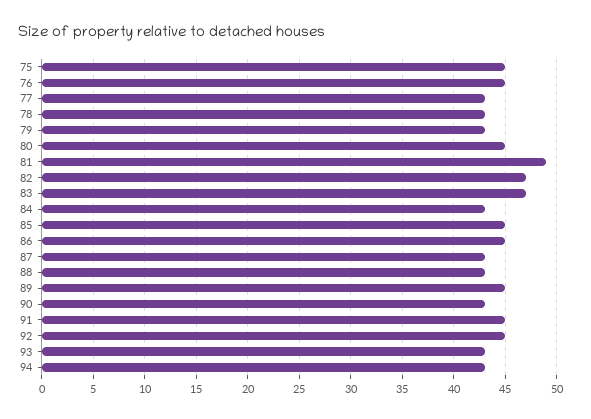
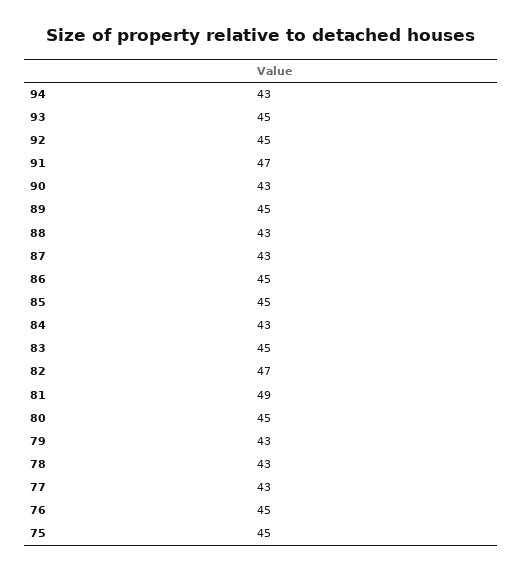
  {
    "75": 45,
    "76": 45,
    "77": 43,
    "78": 43,
    "79": 43,
    "80": 45,
    "81": 49,
    "82": 47,
-   "83": 47,
+   "83": 45,
    "84": 43,
    "85": 45,
    "86": 45,
    "87": 43,
    "88": 43,
    "89": 45,
    "90": 43,
-   "91": 45,
+   "91": 47,
    "92": 45,
-   "93": 43,
+   "93": 45,
    "94": 43
  }

